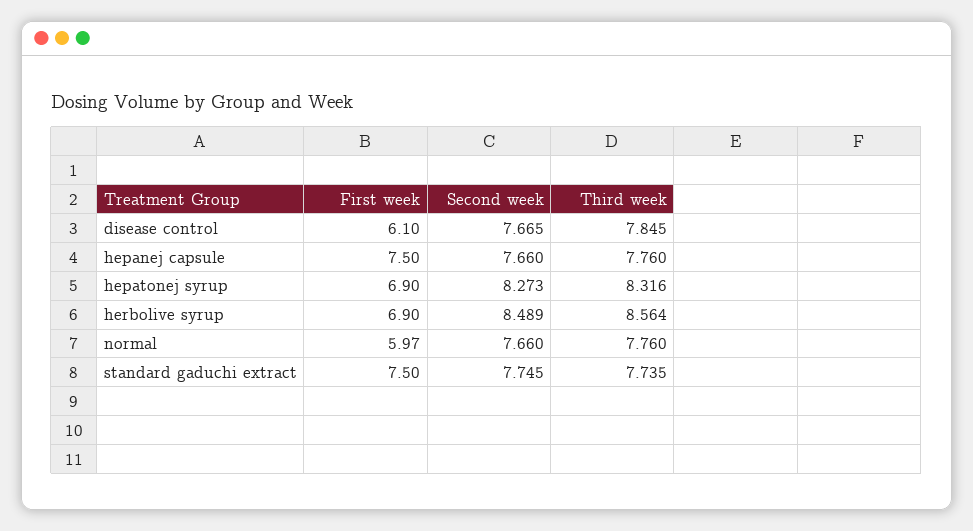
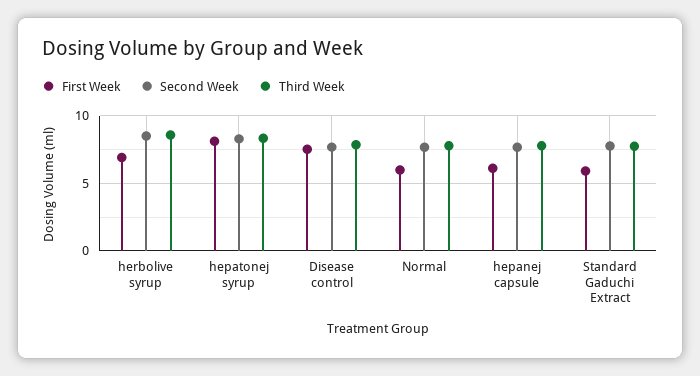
  {
    "First week": {
-     "disease control": 6.1,
+     "disease control": 7.5,
-     "hepanej capsule": 7.5,
+     "hepanej capsule": 6,
-     "hepatonej syrup": 6.9,
+     "hepatonej syrup": 8,
      "herbolive syrup": 6.9,
      "normal": 5.97,
-     "standard gaduchi extract": 7.5
+     "standard gaduchi extract": 6
    },
    "Second week": {
      "disease control": 7.665,
      "hepanej capsule": 7.66,
      "hepatonej syrup": 8.273,
      "herbolive syrup": 8.489,
      "normal": 7.66,
      "standard gaduchi extract": 7.745
    },
    "Third week": {
      "disease control": 7.845,
      "hepanej capsule": 7.76,
      "hepatonej syrup": 8.316,
      "herbolive syrup": 8.564,
      "normal": 7.76,
      "standard gaduchi extract": 7.735
    }
  }

